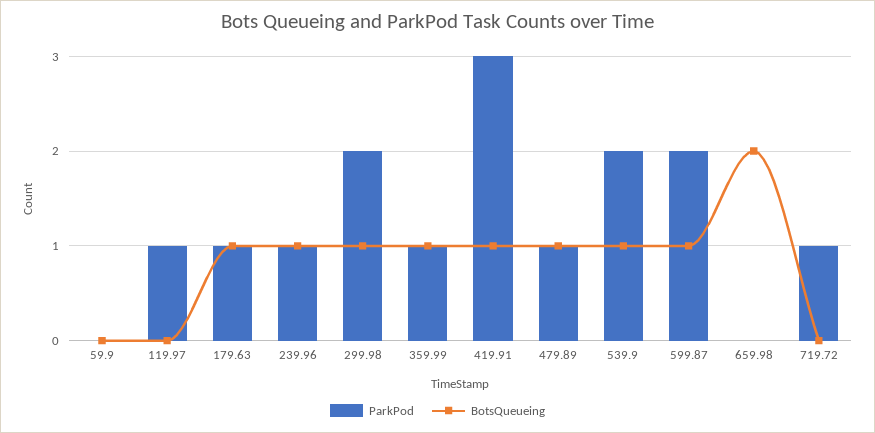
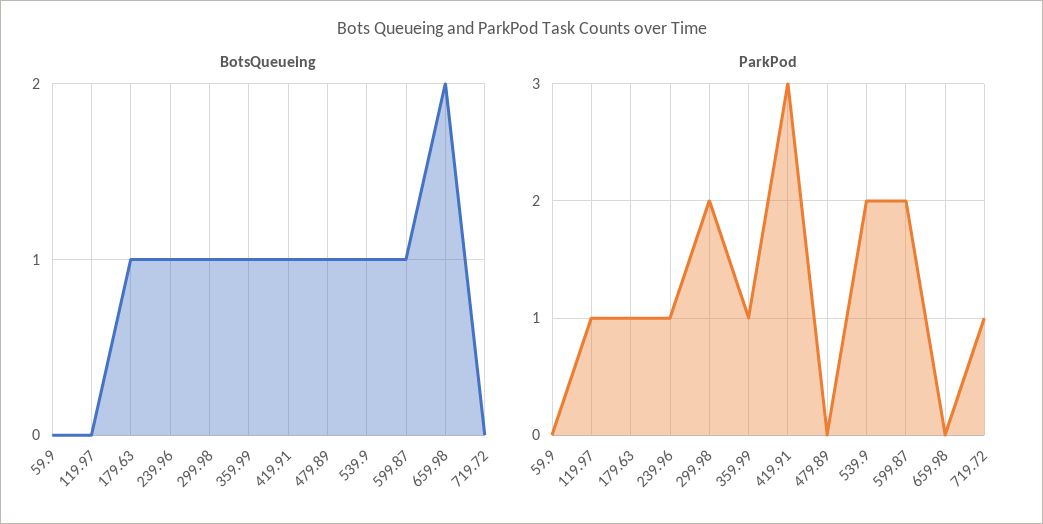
  {
    "ParkPod": {
      "59.9": 0,
      "119.97": 1,
      "179.63": 1,
      "239.96": 1,
      "299.98": 2,
      "359.99": 1,
      "419.91": 3,
-     "479.89": 1,
+     "479.89": 0,
      "539.9": 2,
      "599.87": 2,
      "659.98": 0,
      "719.72": 1
    },
    "BotsQueueing": {
      "59.9": 0,
      "119.97": 0,
      "179.63": 1,
      "239.96": 1,
      "299.98": 1,
      "359.99": 1,
      "419.91": 1,
      "479.89": 1,
      "539.9": 1,
      "599.87": 1,
      "659.98": 2,
      "719.72": 0
    }
  }

